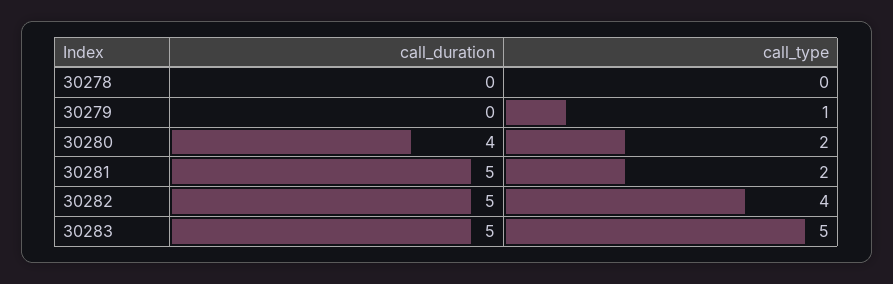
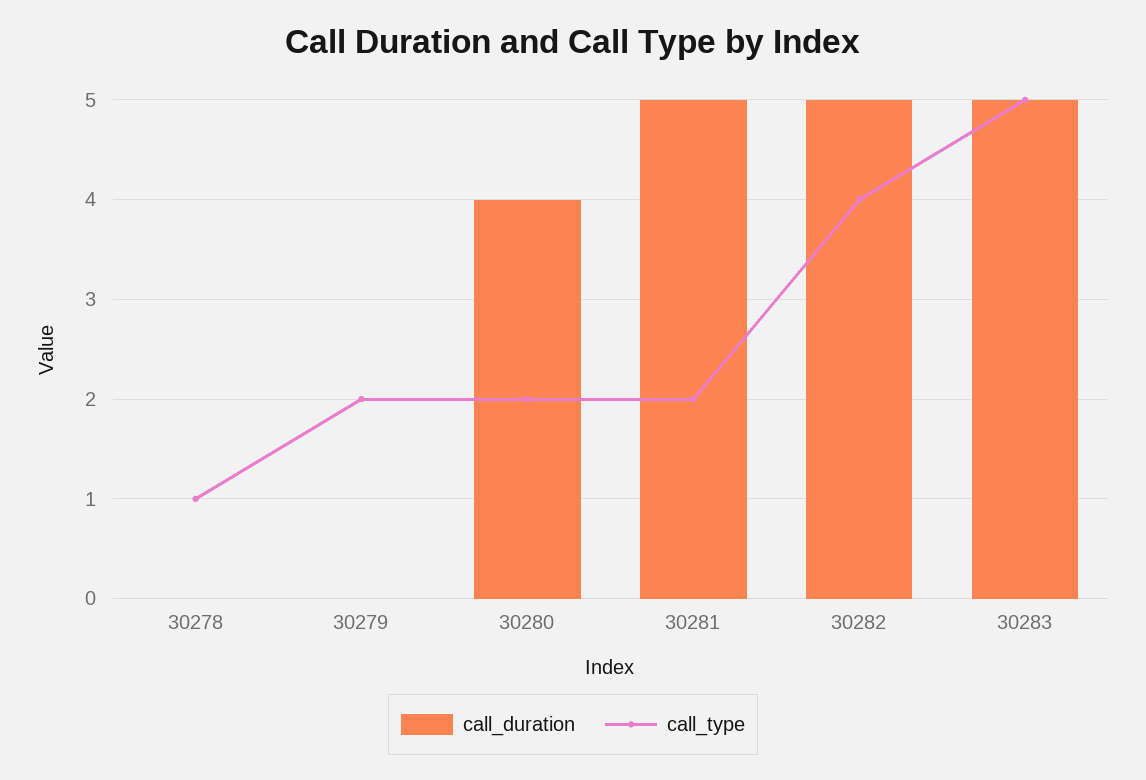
  {
    "call_duration": {
      "30278": 0,
      "30279": 0,
      "30280": 4,
      "30281": 5,
      "30282": 5,
      "30283": 5
    },
    "call_type": {
-     "30278": 0,
+     "30278": 1,
-     "30279": 1,
+     "30279": 2,
      "30280": 2,
      "30281": 2,
      "30282": 4,
      "30283": 5
    }
  }

